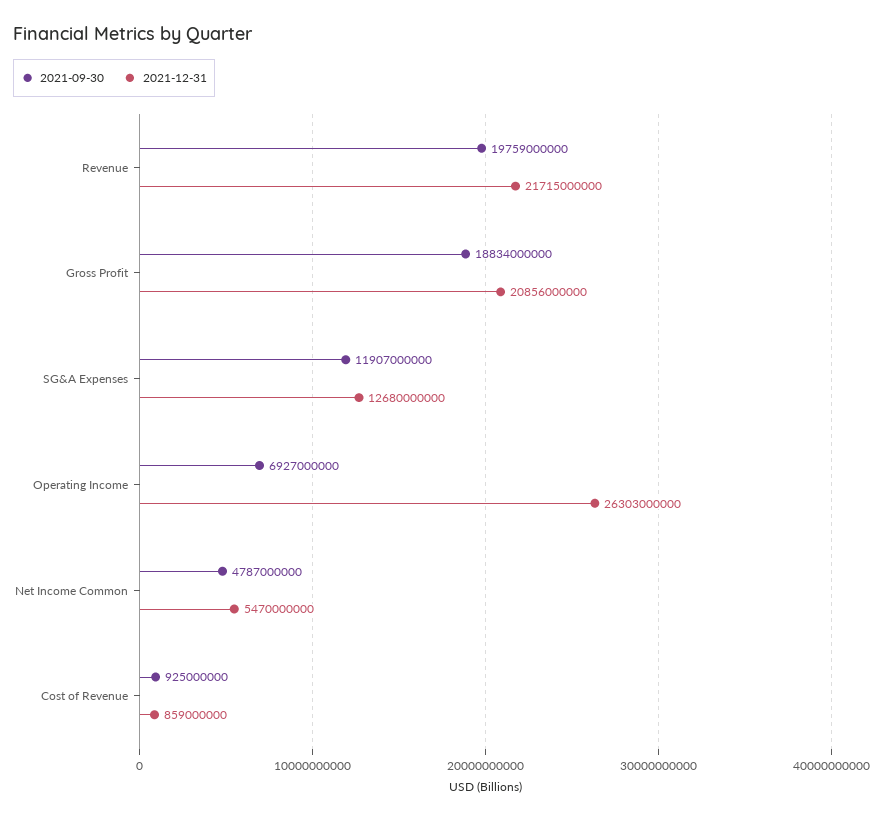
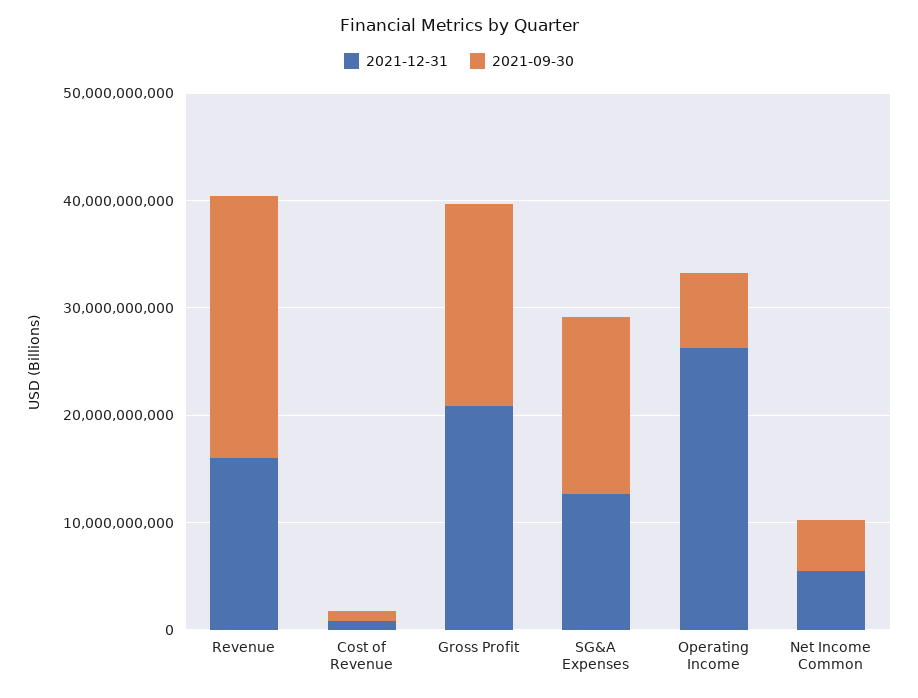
  {
    "2021-09-30": {
-     "Revenue": 19759000000,
+     "Revenue": 24000000000,
      "Gross Profit": 18834000000,
-     "SG&A Expenses": 11907000000,
+     "SG&A Expenses": 16000000000,
      "Operating Income": 6927000000,
      "Net Income Common": 4787000000,
      "Cost of Revenue": 925000000
    },
    "2021-12-31": {
-     "Revenue": 21715000000,
+     "Revenue": 16000000000,
      "Gross Profit": 20856000000,
      "SG&A Expenses": 12680000000,
      "Operating Income": 26303000000,
      "Net Income Common": 5470000000,
      "Cost of Revenue": 859000000
    }
  }

